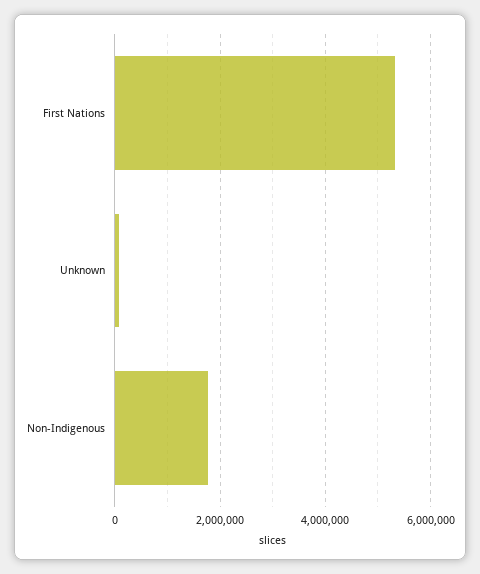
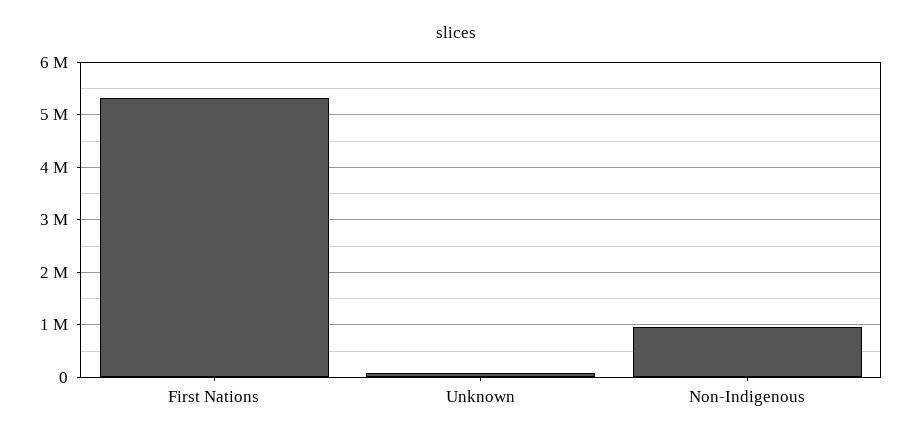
  {
    "First Nations": 5400000,
    "Unknown": 0,
-   "Non-Indigenous": 1800000
+   "Non-Indigenous": 1000000
  }

